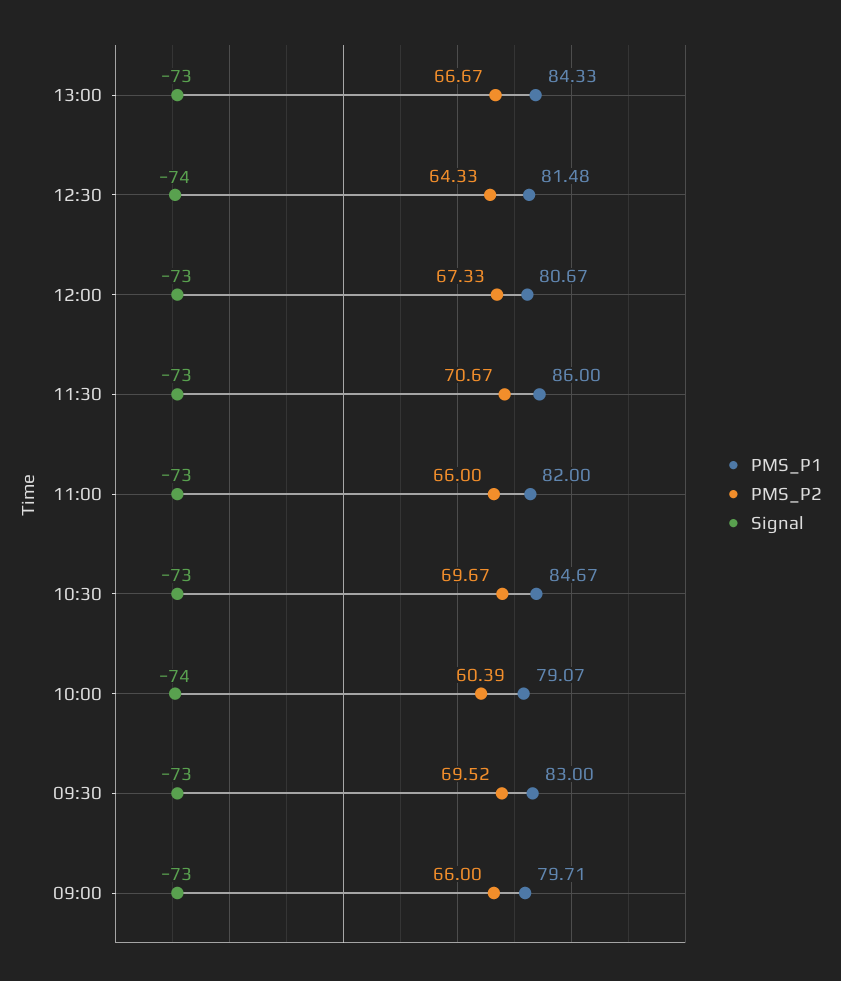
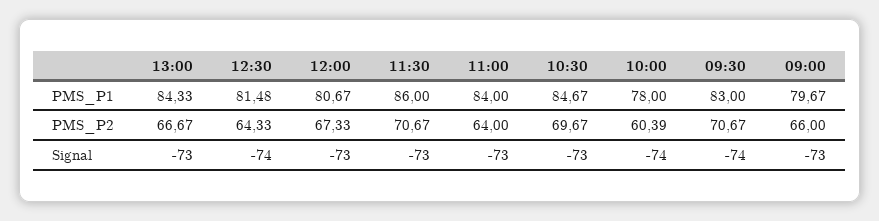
  {
    "PMS_P1": {
      "13:00": 84.33,
      "12:30": 81.48,
      "12:00": 80.67,
      "11:30": 86,
-     "11:00": 82,
+     "11:00": 84,
      "10:30": 84.67,
-     "10:00": 79.07,
+     "10:00": 78,
      "09:30": 83,
-     "09:00": 79.71
+     "09:00": 79.67
    },
    "PMS_P2": {
      "13:00": 66.67,
      "12:30": 64.33,
      "12:00": 67.33,
      "11:30": 70.67,
-     "11:00": 66,
+     "11:00": 64,
      "10:30": 69.67,
      "10:00": 60.39,
-     "09:30": 69.52,
+     "09:30": 70.67,
      "09:00": 66
    },
    "Signal": {
      "13:00": -73,
      "12:30": -74,
      "12:00": -73,
      "11:30": -73,
      "11:00": -73,
      "10:30": -73,
      "10:00": -74,
-     "09:30": -73,
+     "09:30": -74,
      "09:00": -73
    }
  }

